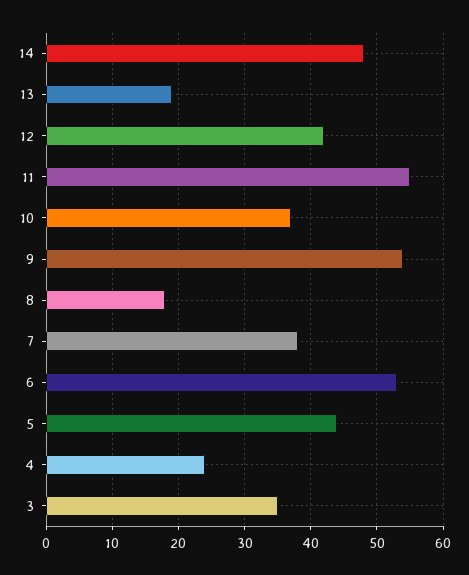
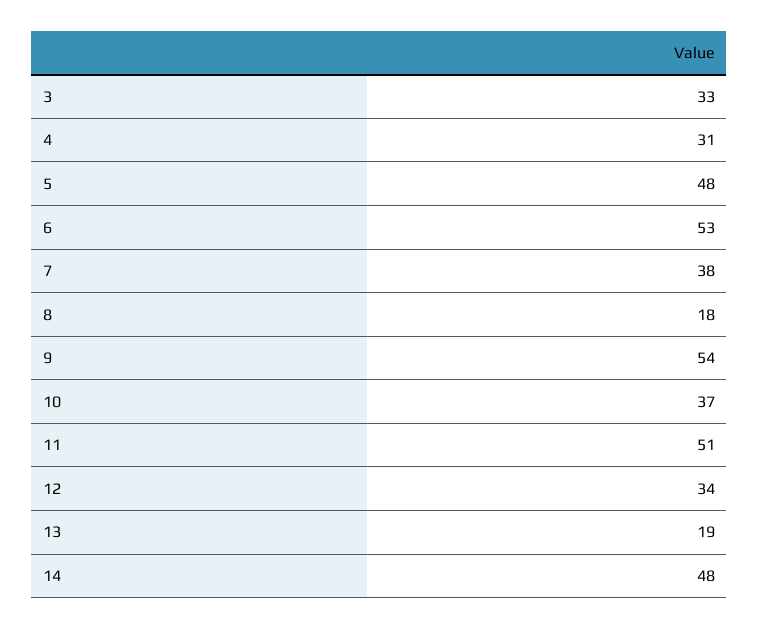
  {
    "14": 48,
    "13": 19,
-   "12": 42,
+   "12": 34,
-   "11": 55,
+   "11": 51,
    "10": 37,
    "9": 54,
    "8": 18,
    "7": 38,
    "6": 53,
-   "5": 44,
+   "5": 48,
-   "4": 24,
+   "4": 31,
-   "3": 35
+   "3": 33
  }

